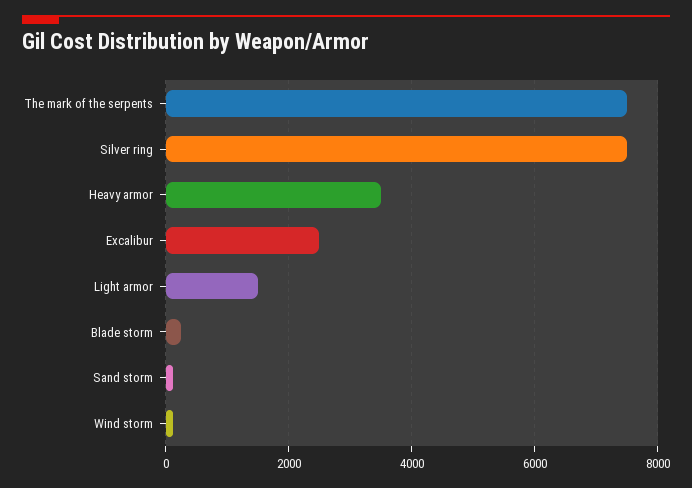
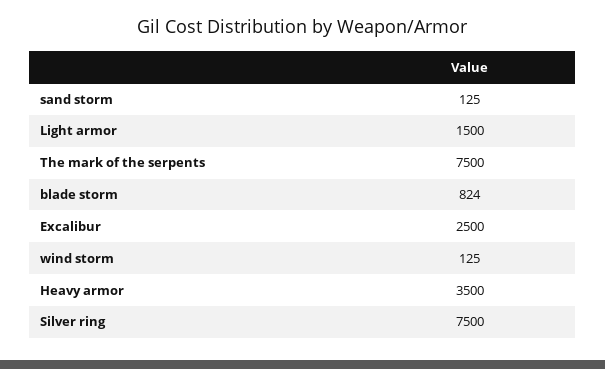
  {
    "The mark of the serpents": 7500,
    "Silver ring": 7500,
    "Heavy armor": 3500,
    "Excalibur": 2500,
    "Light armor": 1500,
-   "Blade storm": 200,
+   "Blade storm": 824,
    "Sand storm": 125,
    "Wind storm": 125
  }

